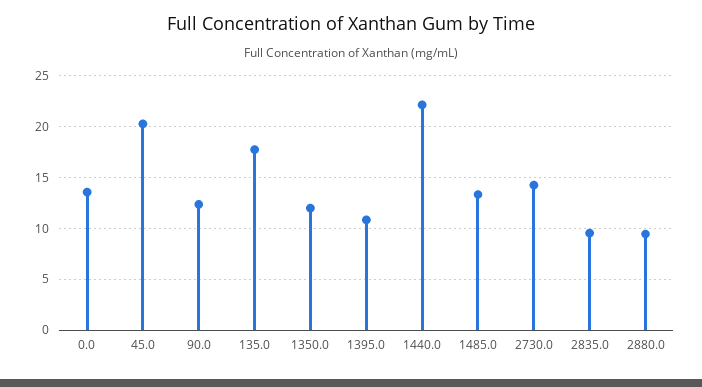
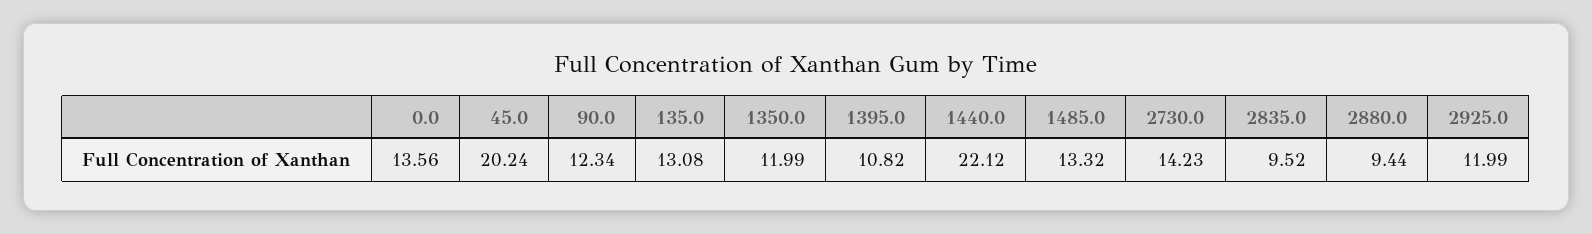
  {
    "0.0": 13.56,
    "45.0": 20.24,
    "90.0": 12.34,
-   "135.0": 18,
+   "135.0": 13.08,
    "1350.0": 11.99,
    "1395.0": 10.82,
    "1440.0": 22.12,
    "1485.0": 13.32,
    "2730.0": 14.23,
    "2835.0": 9.52,
-   "2880.0": 9.44
+   "2880.0": 9.44,
+   "2925.0": 11.99
  }

